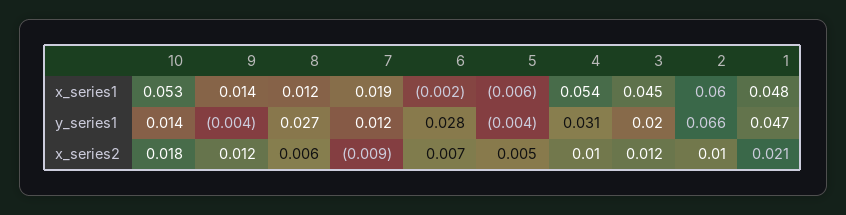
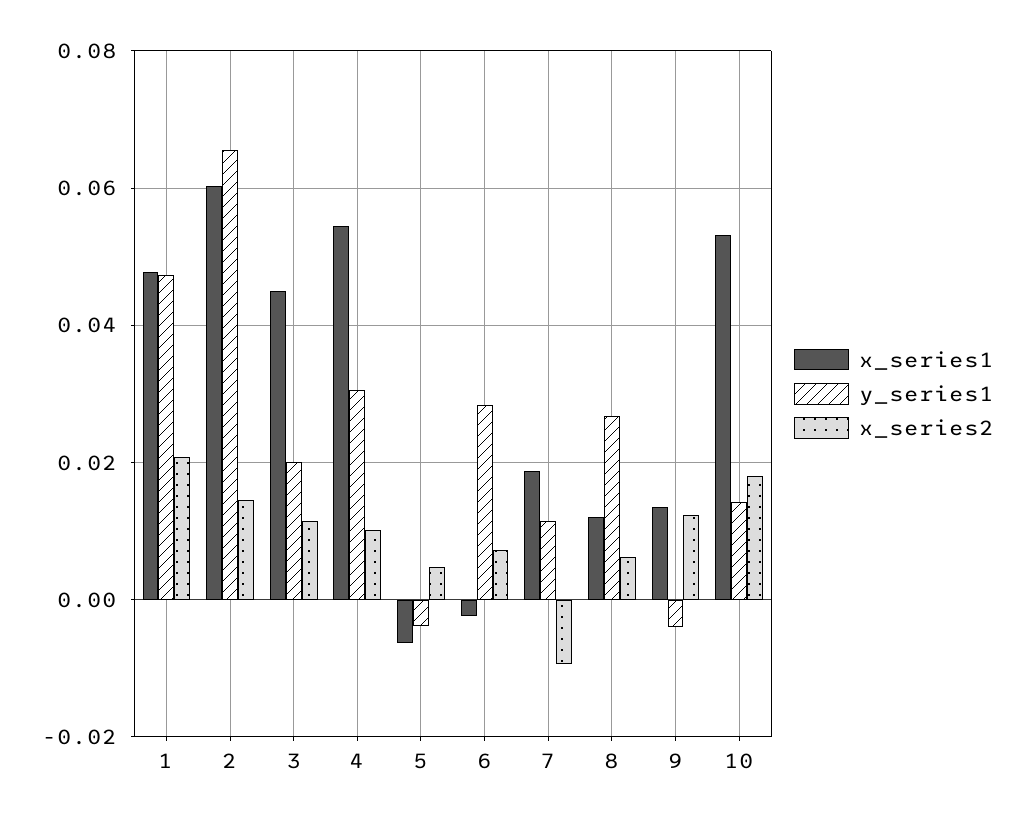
  {
    "x_series1": {
      "10": 0.053,
      "9": 0.014,
      "8": 0.012,
      "7": 0.019,
      "6": -0.002,
      "5": -0.006,
      "4": 0.054,
      "3": 0.045,
      "2": 0.06,
      "1": 0.048
    },
    "y_series1": {
      "10": 0.014,
      "9": -0.004,
      "8": 0.027,
      "7": 0.012,
      "6": 0.028,
      "5": -0.004,
      "4": 0.031,
      "3": 0.02,
      "2": 0.066,
      "1": 0.047
    },
    "x_series2": {
      "10": 0.018,
      "9": 0.012,
      "8": 0.006,
      "7": -0.009,
      "6": 0.007,
      "5": 0.005,
      "4": 0.01,
      "3": 0.012,
-     "2": 0.01,
+     "2": 0.014,
      "1": 0.021
    }
  }

